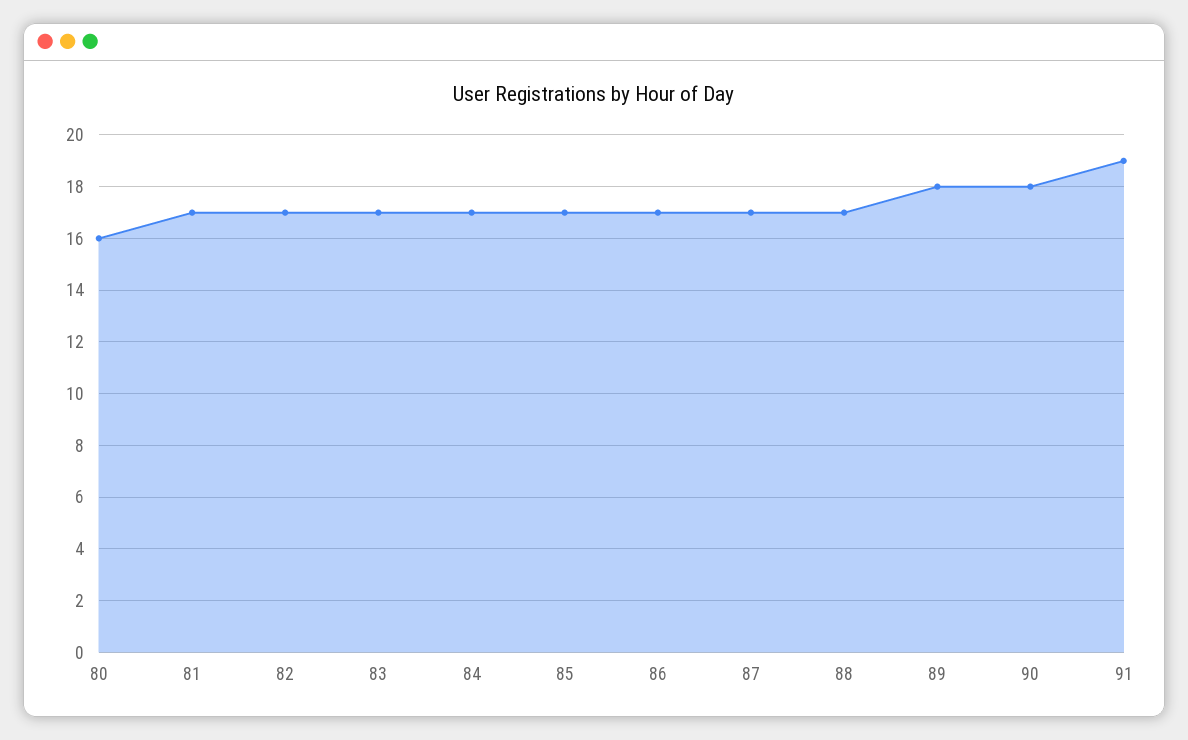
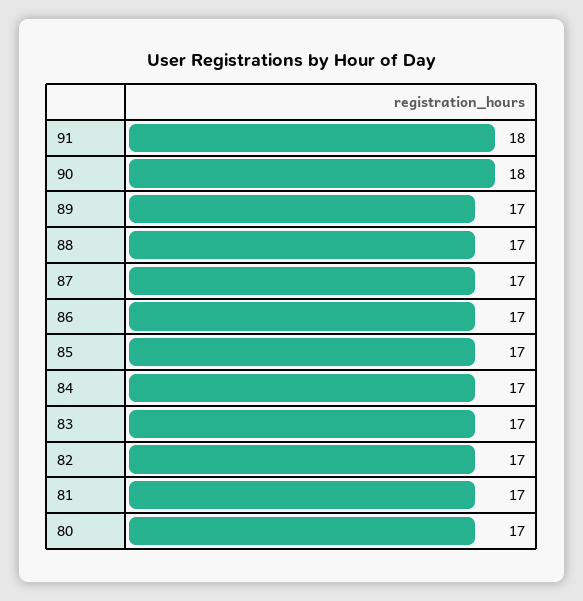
  {
-   "80": 16,
+   "80": 17,
    "81": 17,
    "82": 17,
    "83": 17,
    "84": 17,
    "85": 17,
    "86": 17,
    "87": 17,
    "88": 17,
-   "89": 18,
+   "89": 17,
    "90": 18,
-   "91": 19
+   "91": 18
  }

